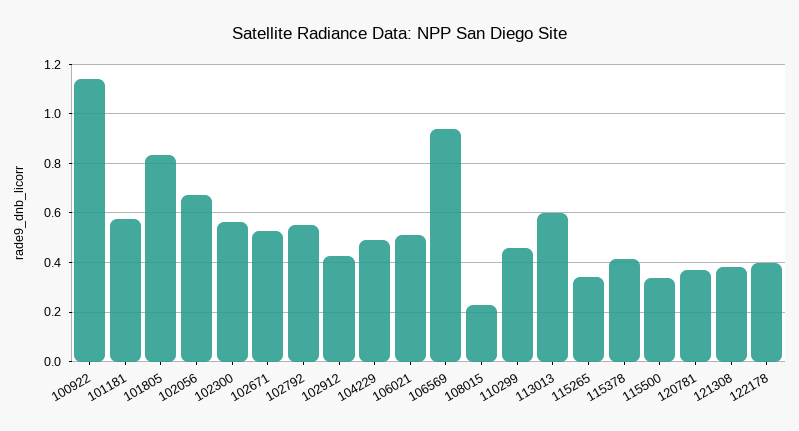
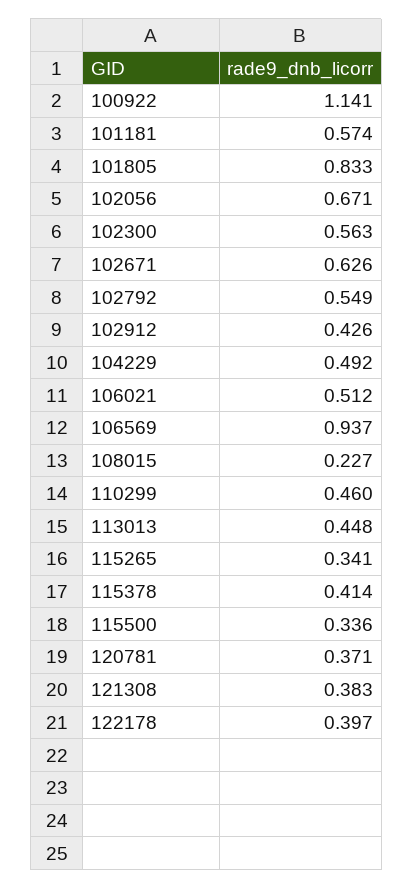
  {
    "100922": 1.141,
    "101181": 0.574,
    "101805": 0.833,
    "102056": 0.671,
    "102300": 0.563,
-   "102671": 0.525,
+   "102671": 0.626,
    "102792": 0.549,
    "102912": 0.426,
    "104229": 0.492,
    "106021": 0.512,
    "106569": 0.937,
    "108015": 0.227,
    "110299": 0.46,
-   "113013": 0.6,
+   "113013": 0.448,
    "115265": 0.341,
    "115378": 0.414,
    "115500": 0.336,
    "120781": 0.371,
    "121308": 0.383,
    "122178": 0.397
  }

